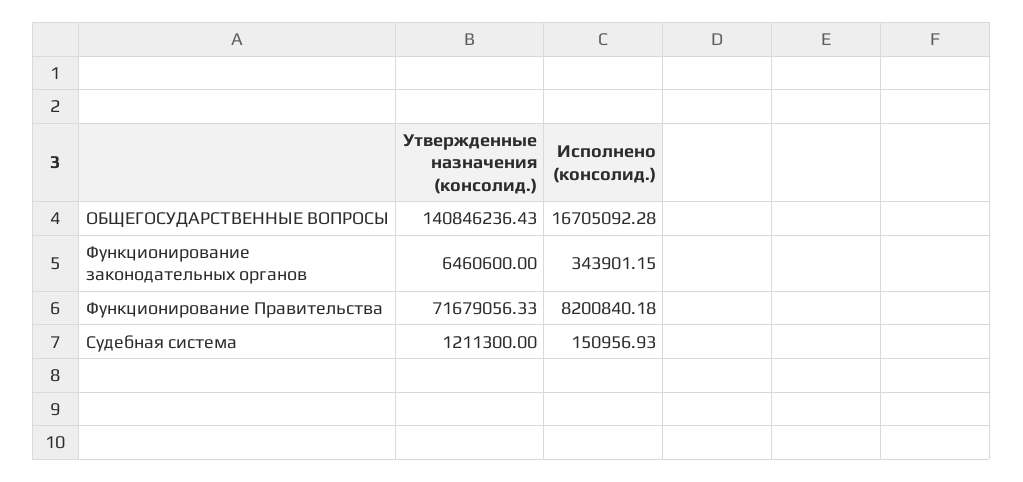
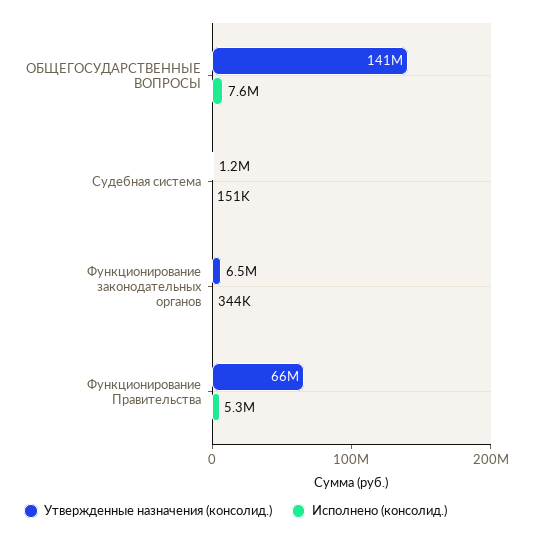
  {
    "Утвержденные назначения (консолид.)": {
      "ОБЩЕГОСУДАРСТВЕННЫЕ ВОПРОСЫ": 140846236.43,
      "Функционирование законодательных органов": 6460600,
-     "Функционирование Правительства": 71679056.33,
+     "Функционирование Правительства": 66000000,
      "Судебная система": 1211300
    },
    "Исполнено (консолид.)": {
-     "ОБЩЕГОСУДАРСТВЕННЫЕ ВОПРОСЫ": 16705092.28,
+     "ОБЩЕГОСУДАРСТВЕННЫЕ ВОПРОСЫ": 7600000,
      "Функционирование законодательных органов": 343901.15,
-     "Функционирование Правительства": 8200840.18,
+     "Функционирование Правительства": 5300000,
      "Судебная система": 150956.93
    }
  }

